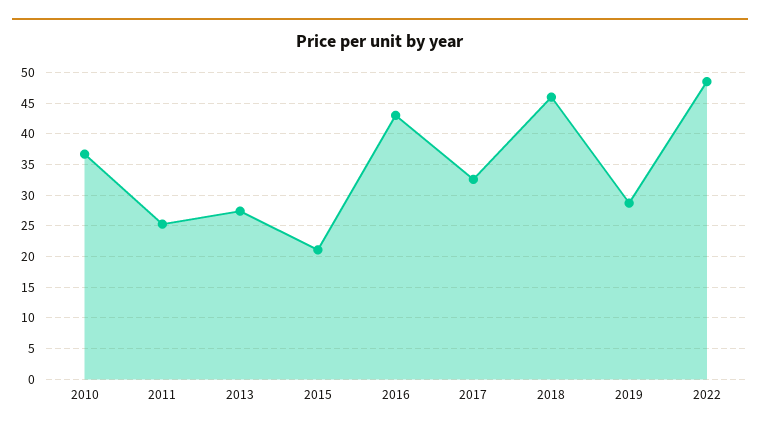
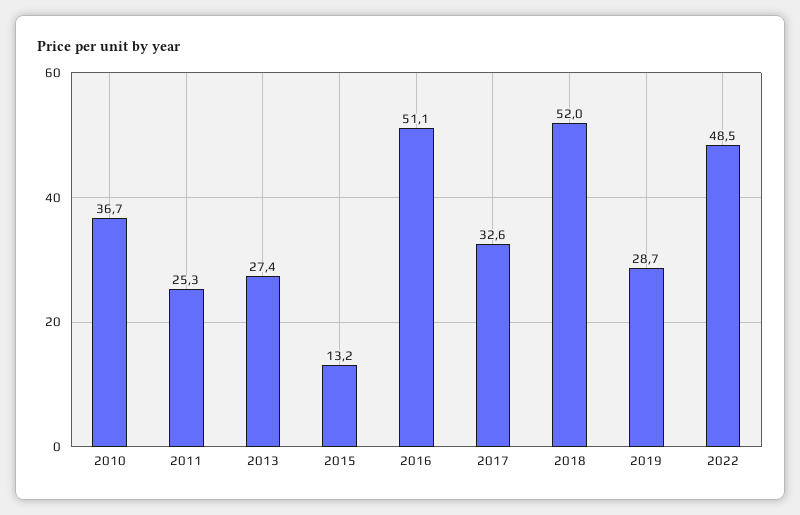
  {
    "2010": 36.7,
    "2011": 25.3,
    "2013": 27.4,
-   "2015": 21,
+   "2015": 13.2,
-   "2016": 43,
+   "2016": 51.1,
    "2017": 32.6,
-   "2018": 46,
+   "2018": 52,
    "2019": 28.7,
    "2022": 48.5
  }

